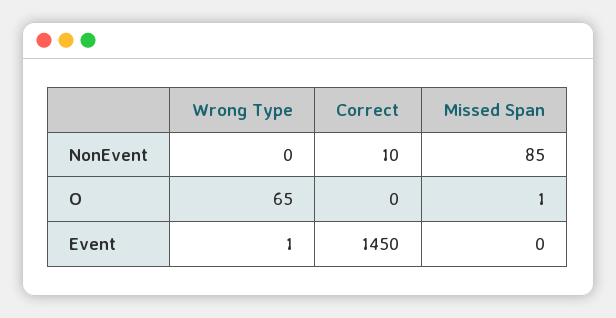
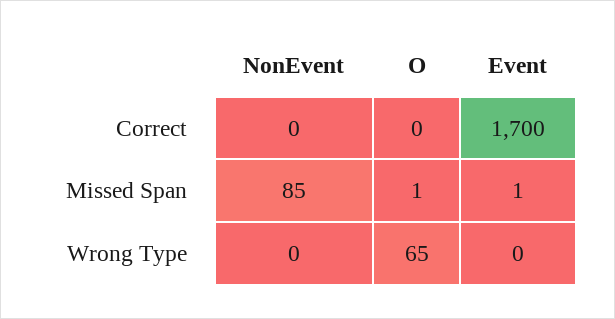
  {
    "Wrong Type": {
      "NonEvent": 0,
      "O": 65,
-     "Event": 1
+     "Event": 0
    },
    "Correct": {
-     "NonEvent": 10,
+     "NonEvent": 0,
      "O": 0,
-     "Event": 1450
+     "Event": 1700
    },
    "Missed Span": {
      "NonEvent": 85,
      "O": 1,
-     "Event": 0
+     "Event": 1
    }
  }

